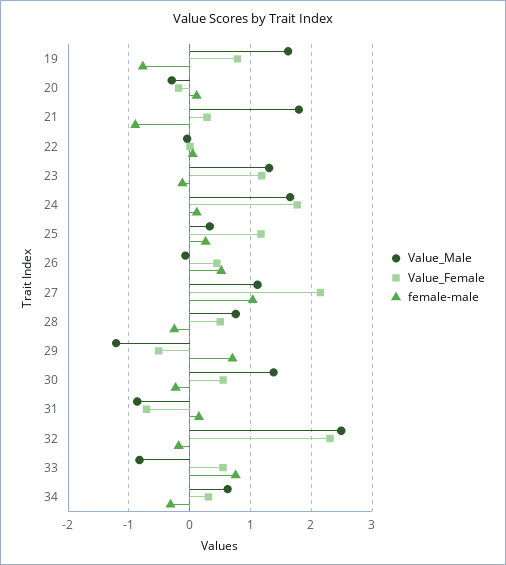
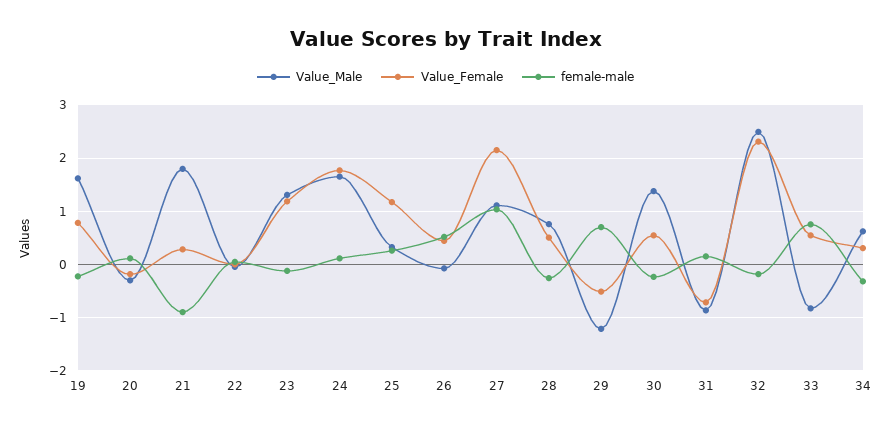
  {
    "Value_Male": {
      "19": 1.6,
      "20": -0.3,
      "21": 1.8,
      "22": 0,
      "23": 1.3,
      "24": 1.7,
      "25": 0.3,
      "26": -0.1,
      "27": 1.1,
      "28": 0.8,
      "29": -1.2,
      "30": 1.4,
      "31": -0.9,
      "32": 2.5,
      "33": -0.8,
      "34": 0.6
    },
    "Value_Female": {
      "19": 0.8,
      "20": -0.2,
      "21": 0.3,
      "22": 0,
      "23": 1.2,
      "24": 1.8,
      "25": 1.2,
      "26": 0.4,
      "27": 2.1,
      "28": 0.5,
      "29": -0.5,
      "30": 0.5,
      "31": -0.7,
      "32": 2.3,
      "33": 0.5,
      "34": 0.3
    },
    "female-male": {
-     "19": -0.8,
+     "19": -0.2,
      "20": 0.1,
      "21": -0.9,
      "22": 0,
      "23": -0.1,
      "24": 0.1,
      "25": 0.3,
      "26": 0.5,
      "27": 1,
      "28": -0.3,
      "29": 0.7,
      "30": -0.2,
      "31": 0.2,
      "32": -0.2,
      "33": 0.8,
      "34": -0.3
    }
  }

